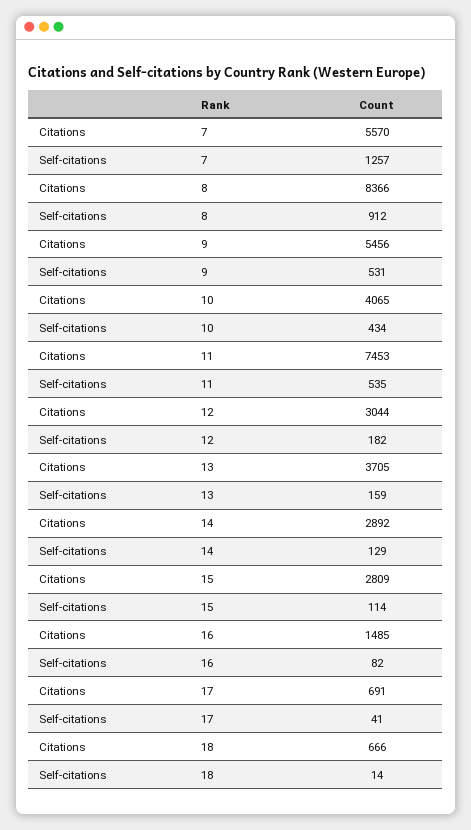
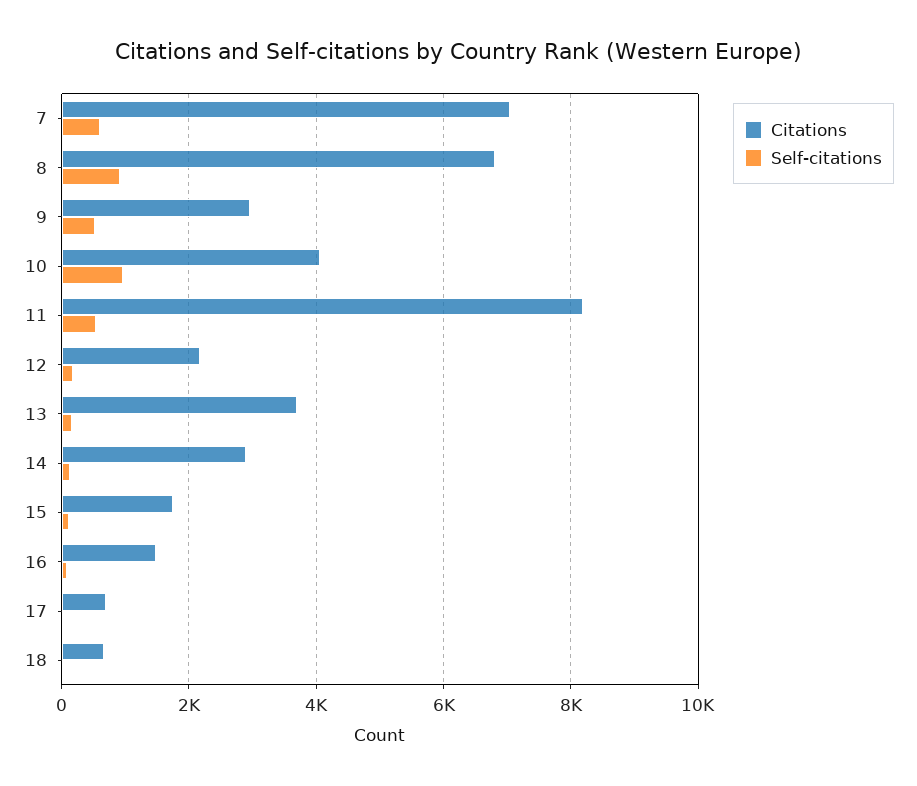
  {
    "Citations": {
-     "7": 5570,
+     "7": 7000,
-     "8": 8366,
+     "8": 6800,
-     "9": 5456,
+     "9": 3000,
      "10": 4065,
-     "11": 7453,
+     "11": 8200,
-     "12": 3044,
+     "12": 2200,
      "13": 3705,
      "14": 2892,
-     "15": 2809,
+     "15": 1800,
      "16": 1485,
      "17": 691,
      "18": 666
    },
    "Self-citations": {
-     "7": 1257,
+     "7": 600,
      "8": 912,
      "9": 531,
-     "10": 434,
+     "10": 1000,
      "11": 535,
      "12": 182,
      "13": 159,
      "14": 129,
      "15": 114,
      "16": 82,
      "17": 41,
      "18": 14
    }
  }

